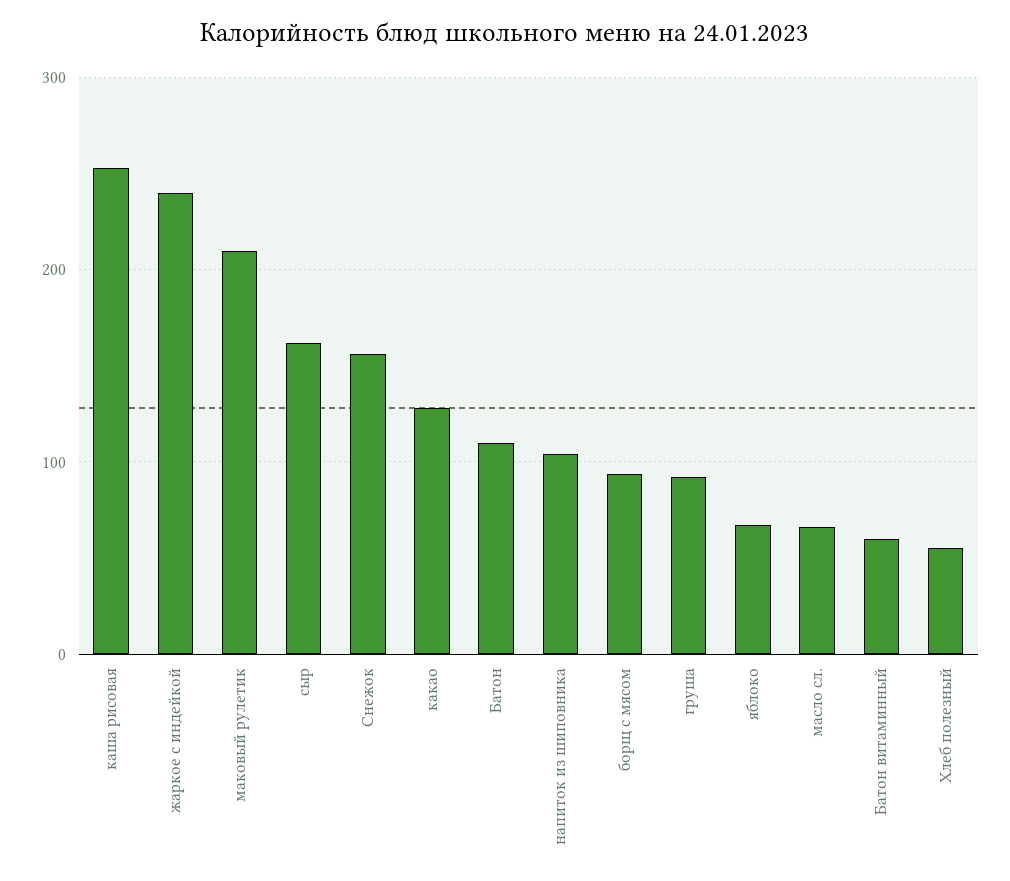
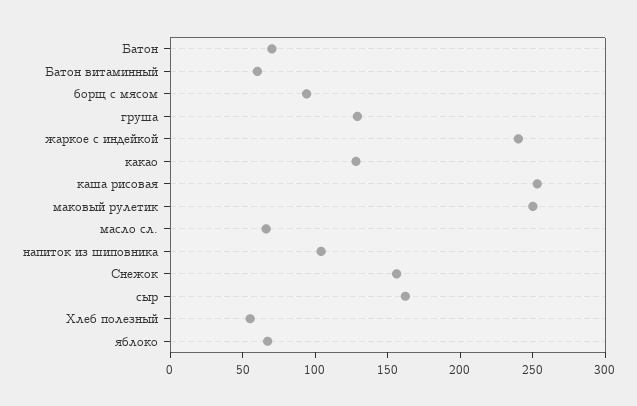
  {
    "каша рисовая": 250,
    "жаркое с индейкой": 240,
-   "маковый рулетик": 210,
+   "маковый рулетик": 250,
    "сыр": 160,
    "Снежок": 160,
    "какао": 130,
-   "Батон": 110,
+   "Батон": 70,
    "напиток из шиповника": 100,
    "борщ с мясом": 90,
-   "груша": 90,
+   "груша": 130,
    "яблоко": 70,
    "масло сл.": 70,
    "Батон витаминный": 60,
    "Хлеб полезный": 60
  }

